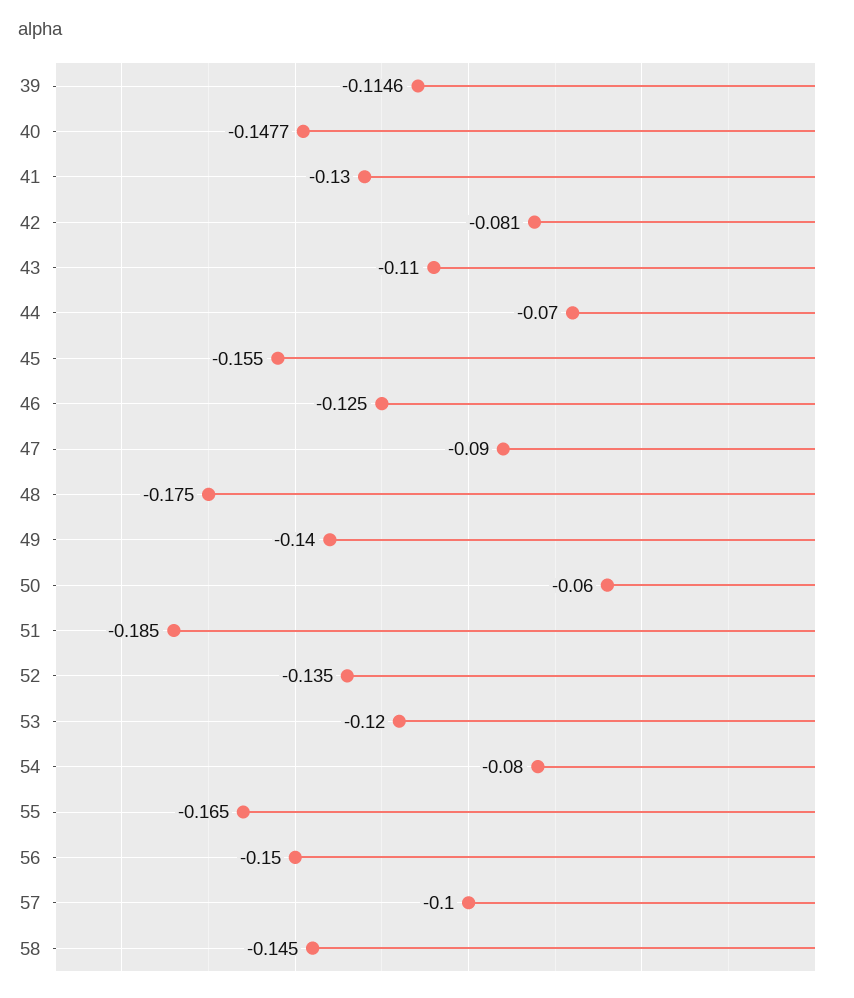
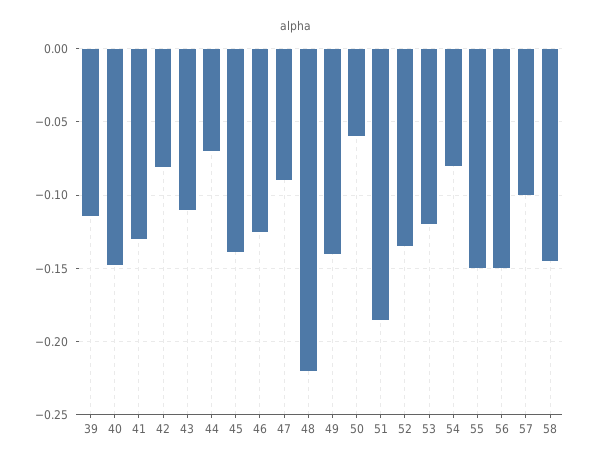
  {
    "39": -0.1146,
    "40": -0.1477,
    "41": -0.13,
    "42": -0.081,
    "43": -0.11,
    "44": -0.07,
-   "45": -0.155,
+   "45": -0.14,
    "46": -0.125,
    "47": -0.09,
-   "48": -0.175,
+   "48": -0.22,
    "49": -0.14,
    "50": -0.06,
    "51": -0.185,
    "52": -0.135,
    "53": -0.12,
    "54": -0.08,
-   "55": -0.165,
+   "55": -0.15,
    "56": -0.15,
    "57": -0.1,
    "58": -0.145
  }

